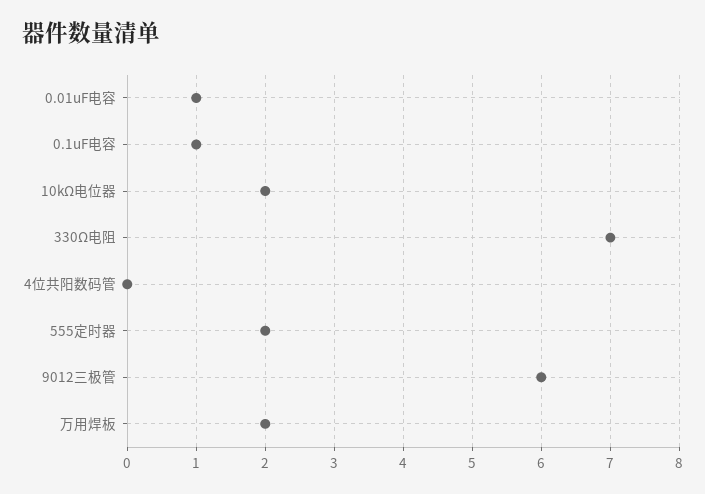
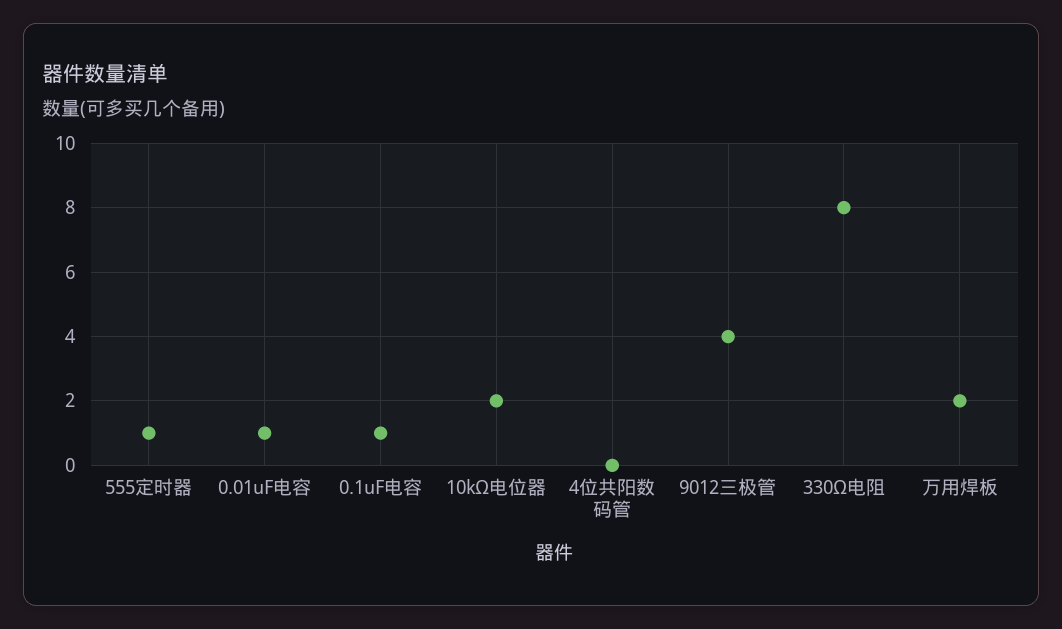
  {
    "0.01uF电容": 1,
    "0.1uF电容": 1,
    "10kΩ电位器": 2,
-   "330Ω电阻": 7,
+   "330Ω电阻": 8,
    "4位共阳数码管": 0,
-   "555定时器": 2,
+   "555定时器": 1,
-   "9012三极管": 6,
+   "9012三极管": 4,
    "万用焊板": 2
  }

